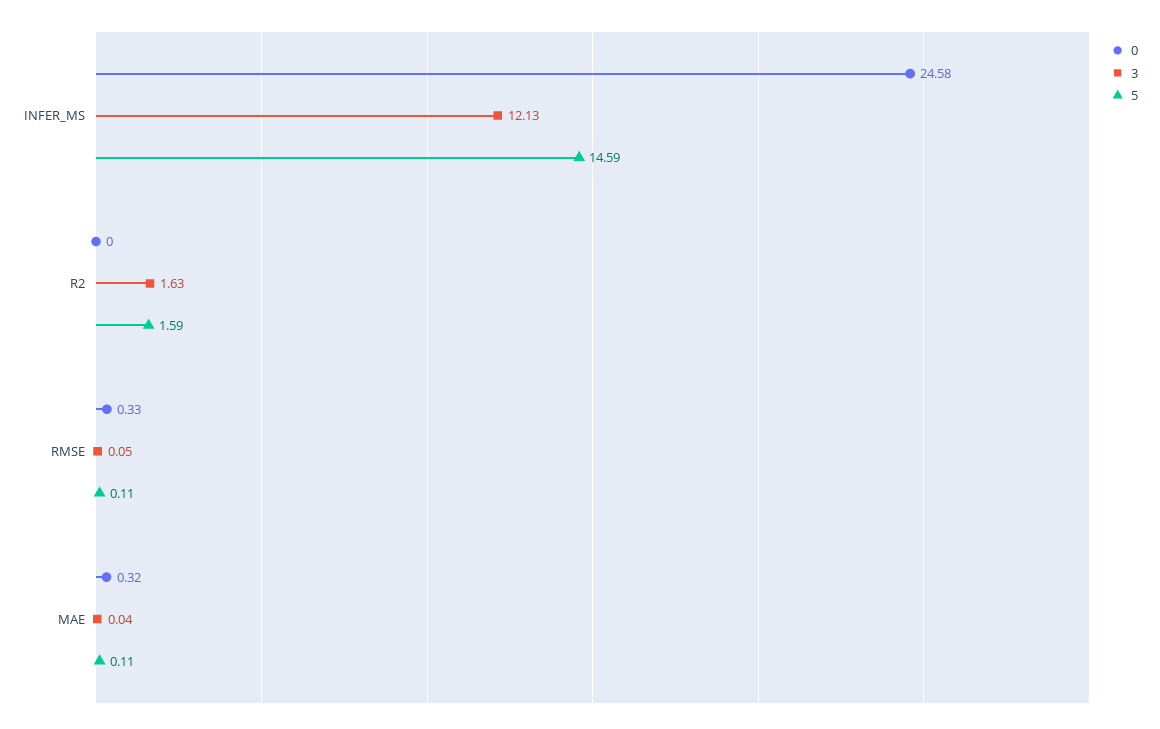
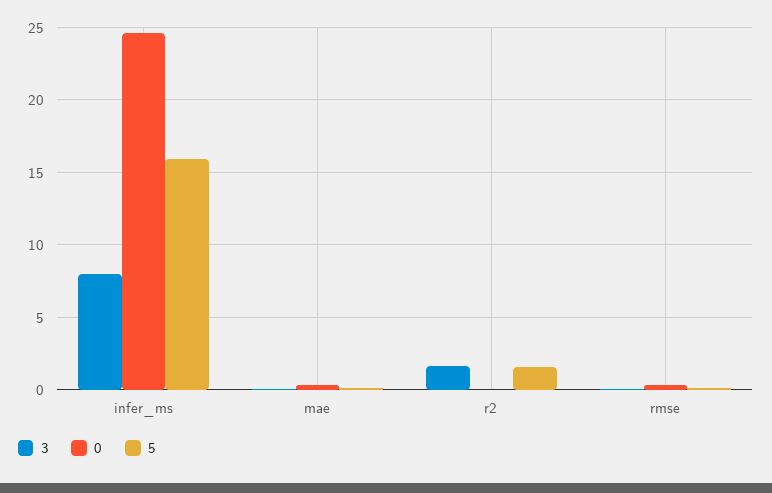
  {
    "0": {
      "INFER_MS": 24.58,
      "R2": 0,
      "RMSE": 0.33,
      "MAE": 0.32
    },
    "3": {
-     "INFER_MS": 12.13,
+     "INFER_MS": 8,
      "R2": 1.63,
      "RMSE": 0.05,
      "MAE": 0.04
    },
    "5": {
-     "INFER_MS": 14.59,
+     "INFER_MS": 16,
      "R2": 1.59,
      "RMSE": 0.11,
      "MAE": 0.11
    }
  }

